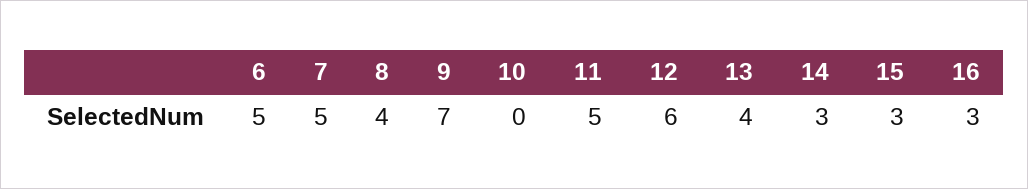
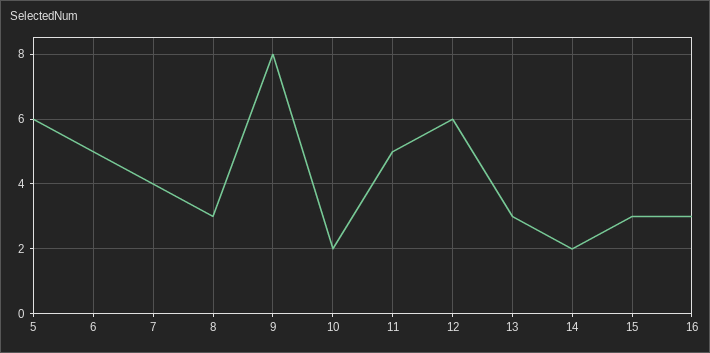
  {
    "6": 5,
-   "7": 5,
+   "7": 4,
-   "8": 4,
+   "8": 3,
-   "9": 7,
+   "9": 8,
-   "10": 0,
+   "10": 2,
    "11": 5,
    "12": 6,
-   "13": 4,
+   "13": 3,
-   "14": 3,
+   "14": 2,
    "15": 3,
-   "16": 3
+   "16": 3,
+   "5": 6
  }

